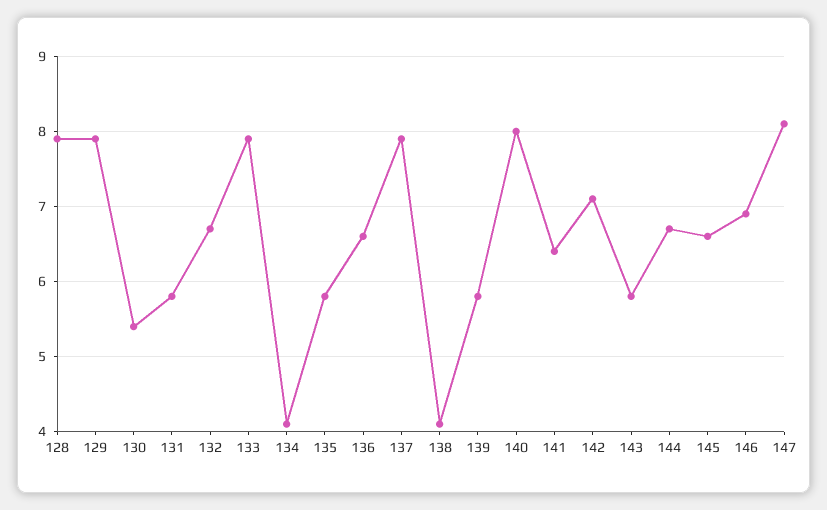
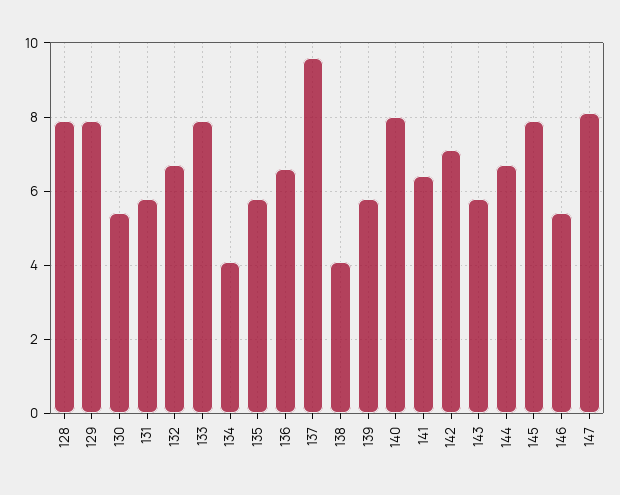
  {
    "128": 7.9,
    "129": 7.9,
    "130": 5.4,
    "131": 5.8,
    "132": 6.7,
    "133": 7.9,
    "134": 4.1,
    "135": 5.8,
    "136": 6.6,
-   "137": 7.9,
+   "137": 9.5,
    "138": 4.1,
    "139": 5.8,
    "140": 8,
    "141": 6.4,
    "142": 7.1,
    "143": 5.8,
    "144": 6.7,
-   "145": 6.6,
+   "145": 8,
-   "146": 6.9,
+   "146": 5.5,
    "147": 8.1
  }

